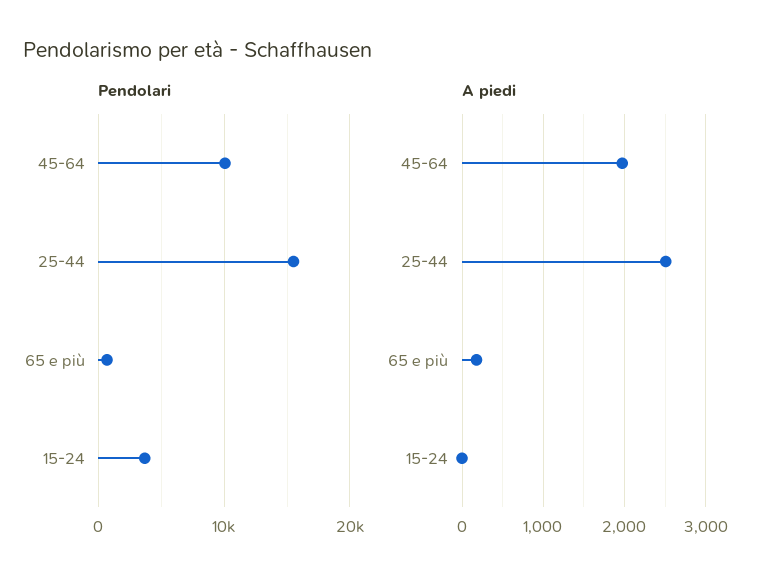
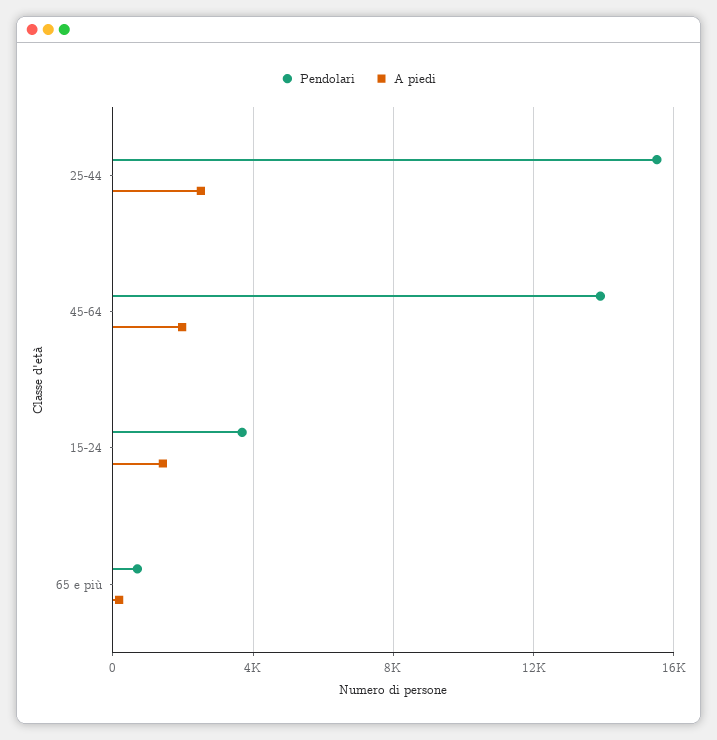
  {
    "Pendolari": {
-     "45-64": 10000,
+     "45-64": 14000,
      "25-44": 15500,
      "65 e più": 500,
      "15-24": 3500
    },
    "A piedi": {
      "45-64": 2000,
      "25-44": 2500,
      "65 e più": 200,
-     "15-24": 0
+     "15-24": 1500
    }
  }

